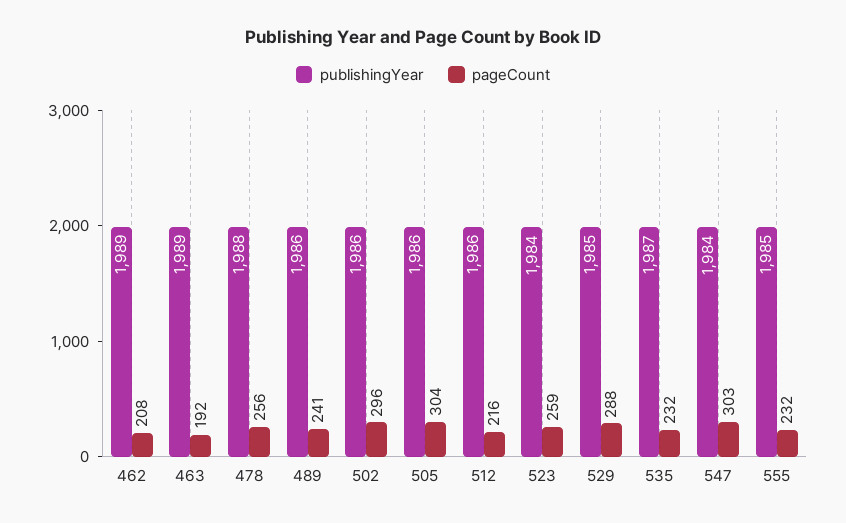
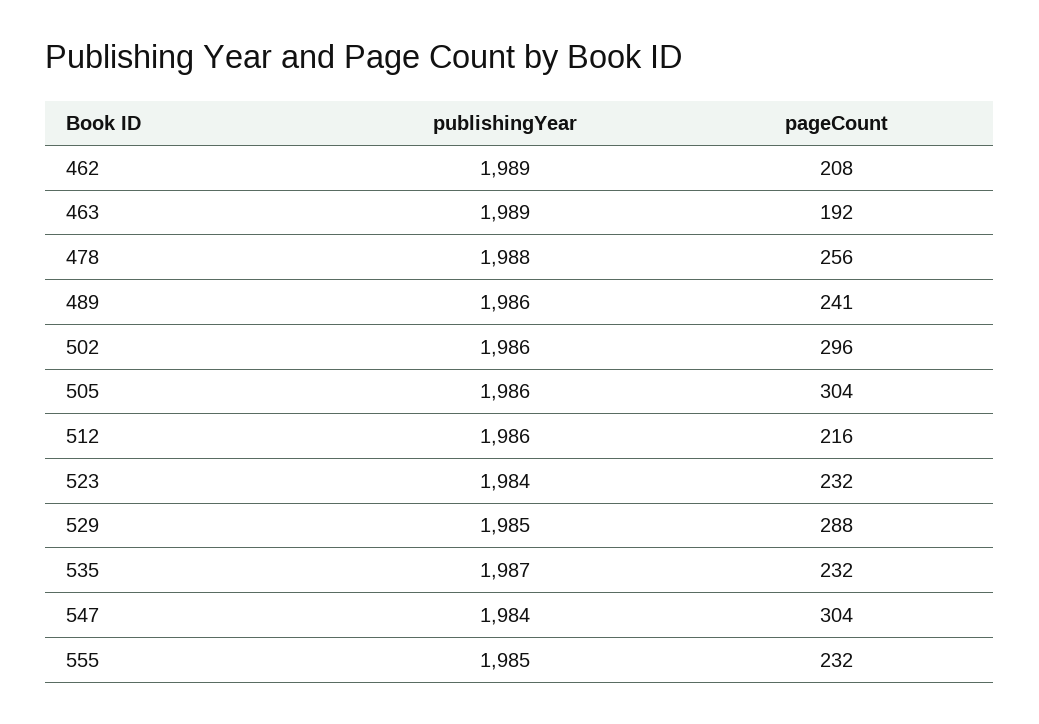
  {
    "publishingYear": {
      "462": 1989,
      "463": 1989,
      "478": 1988,
      "489": 1986,
      "502": 1986,
      "505": 1986,
      "512": 1986,
      "523": 1984,
      "529": 1985,
      "535": 1987,
      "547": 1984,
      "555": 1985
    },
    "pageCount": {
      "462": 208,
      "463": 192,
      "478": 256,
      "489": 241,
      "502": 296,
      "505": 304,
      "512": 216,
-     "523": 259,
+     "523": 232,
      "529": 288,
      "535": 232,
-     "547": 303,
+     "547": 304,
      "555": 232
    }
  }

